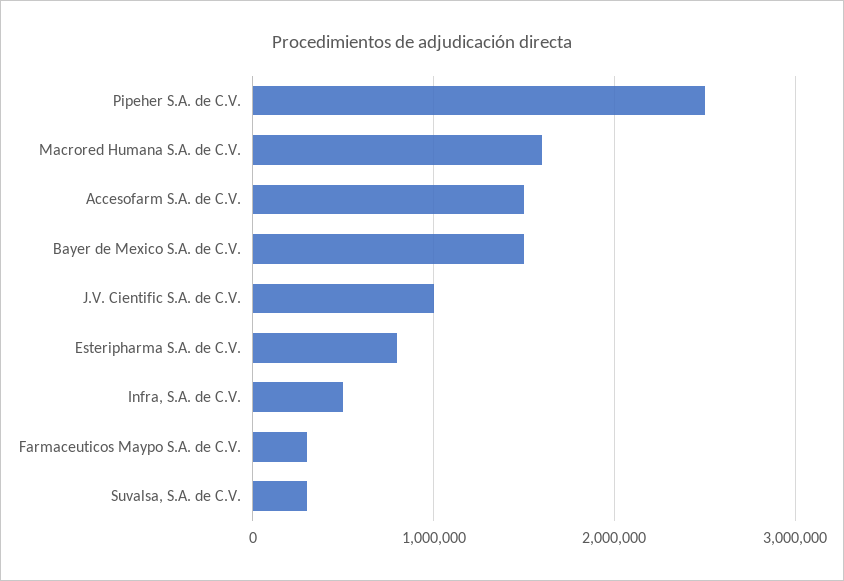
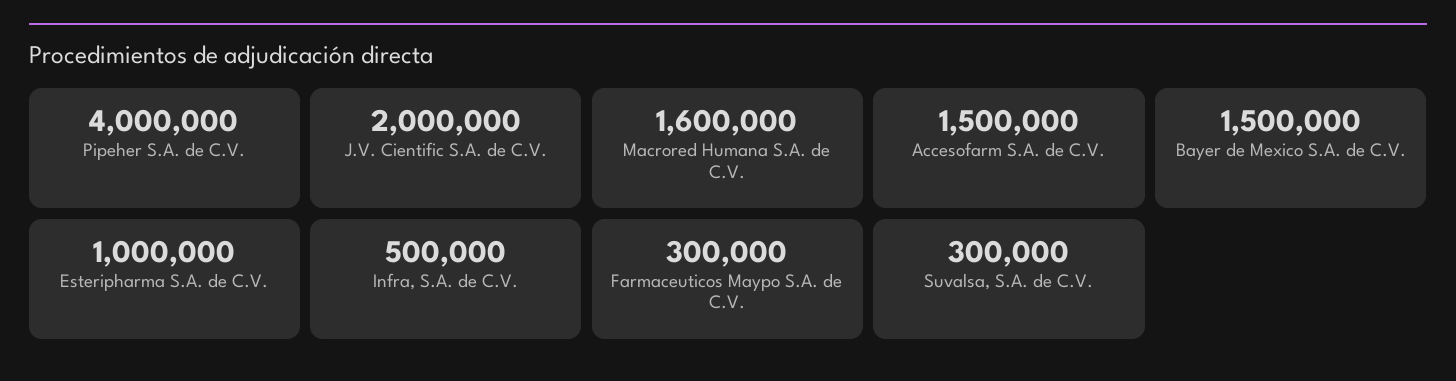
  {
-   "Pipeher S.A. de C.V.": 2500000,
+   "Pipeher S.A. de C.V.": 4000000,
    "Macrored Humana S.A. de C.V.": 1600000,
    "Accesofarm S.A. de C.V.": 1500000,
    "Bayer de Mexico S.A. de C.V.": 1500000,
-   "J.V. Cientific S.A. de C.V.": 1000000,
+   "J.V. Cientific S.A. de C.V.": 2000000,
-   "Esteripharma S.A. de C.V.": 800000,
+   "Esteripharma S.A. de C.V.": 1000000,
    "Infra, S.A. de C.V.": 500000,
    "Farmaceuticos Maypo S.A. de C.V.": 300000,
    "Suvalsa, S.A. de C.V.": 300000
  }

